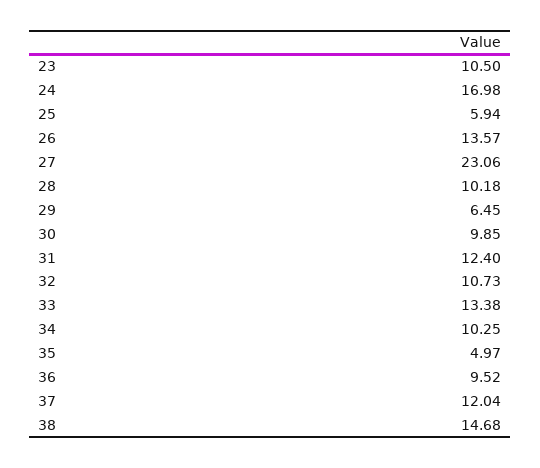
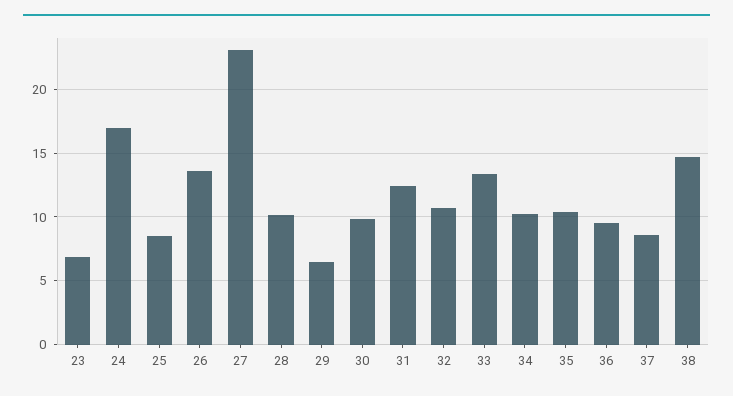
  {
-   "23": 10.5,
+   "23": 7,
    "24": 16.98,
-   "25": 5.94,
+   "25": 8.5,
    "26": 13.57,
    "27": 23.06,
    "28": 10.18,
    "29": 6.45,
    "30": 9.85,
    "31": 12.4,
    "32": 10.73,
    "33": 13.38,
    "34": 10.25,
-   "35": 4.97,
+   "35": 10.5,
    "36": 9.52,
-   "37": 12.04,
+   "37": 8.5,
    "38": 14.68
  }

